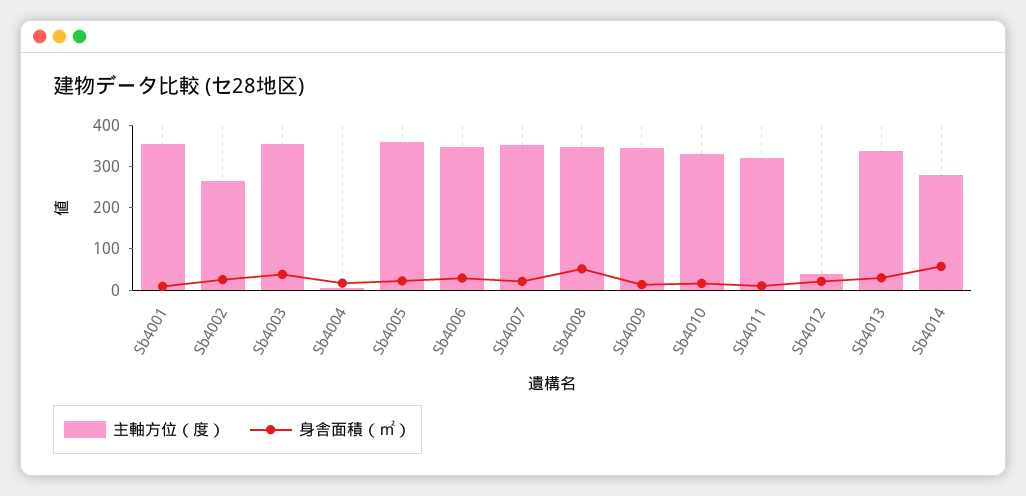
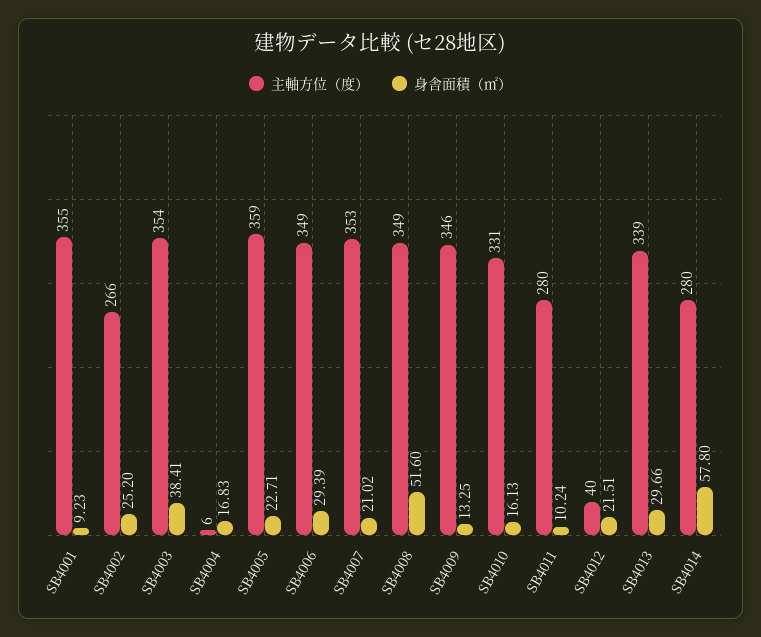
  {
    "主軸方位（度）": {
      "Sb4001": 355,
      "Sb4002": 266,
      "Sb4003": 354,
      "Sb4004": 6,
      "Sb4005": 359,
      "Sb4006": 349,
      "Sb4007": 353,
      "Sb4008": 349,
      "Sb4009": 346,
      "Sb4010": 331,
-     "Sb4011": 320,
+     "Sb4011": 280,
      "Sb4012": 40,
      "Sb4013": 339,
      "Sb4014": 280
    },
    "身舎面積（㎡）": {
      "Sb4001": 9.23,
      "Sb4002": 25.2,
      "Sb4003": 38.41,
      "Sb4004": 16.83,
      "Sb4005": 22.71,
      "Sb4006": 29.39,
      "Sb4007": 21.02,
      "Sb4008": 51.6,
      "Sb4009": 13.25,
      "Sb4010": 16.13,
      "Sb4011": 10.24,
      "Sb4012": 21.51,
      "Sb4013": 29.66,
      "Sb4014": 57.8
    }
  }

